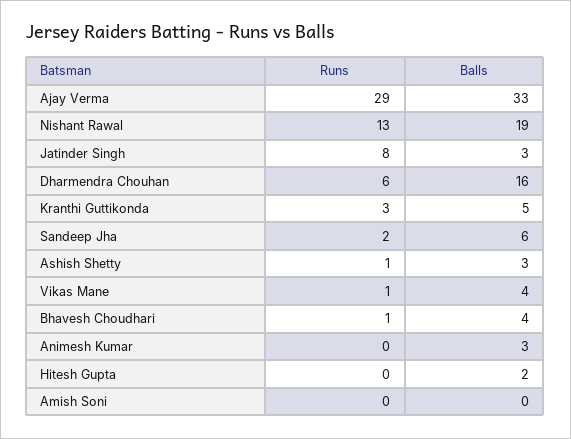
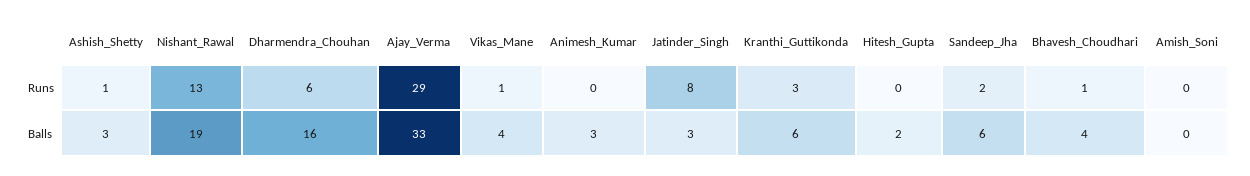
  {
    "Runs": {
      "Ajay Verma": 29,
      "Nishant Rawal": 13,
      "Jatinder Singh": 8,
      "Dharmendra Chouhan": 6,
      "Kranthi Guttikonda": 3,
      "Sandeep Jha": 2,
      "Ashish Shetty": 1,
      "Vikas Mane": 1,
      "Bhavesh Choudhari": 1,
      "Animesh Kumar": 0,
      "Hitesh Gupta": 0,
      "Amish Soni": 0
    },
    "Balls": {
      "Ajay Verma": 33,
      "Nishant Rawal": 19,
      "Jatinder Singh": 3,
      "Dharmendra Chouhan": 16,
-     "Kranthi Guttikonda": 5,
+     "Kranthi Guttikonda": 6,
      "Sandeep Jha": 6,
      "Ashish Shetty": 3,
      "Vikas Mane": 4,
      "Bhavesh Choudhari": 4,
      "Animesh Kumar": 3,
      "Hitesh Gupta": 2,
      "Amish Soni": 0
    }
  }

